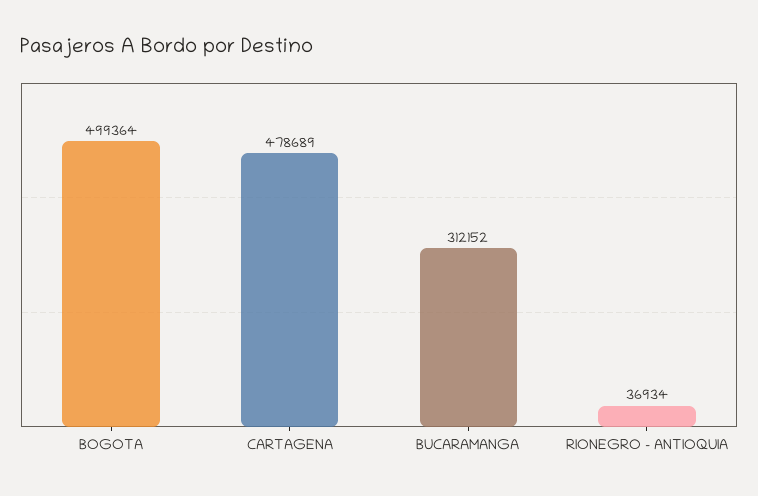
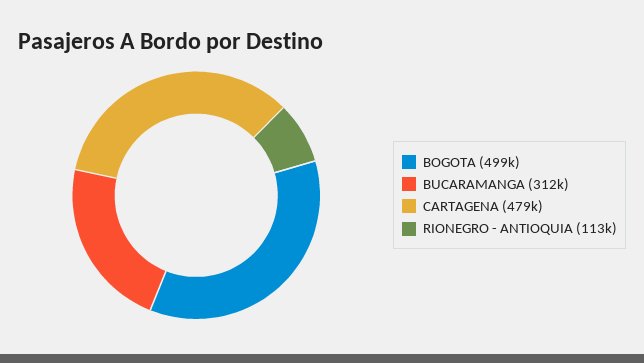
  {
    "BOGOTA": 499364,
    "CARTAGENA": 478689,
    "BUCARAMANGA": 312152,
-   "RIONEGRO - ANTIOQUIA": 36934
+   "RIONEGRO - ANTIOQUIA": 113000
  }

